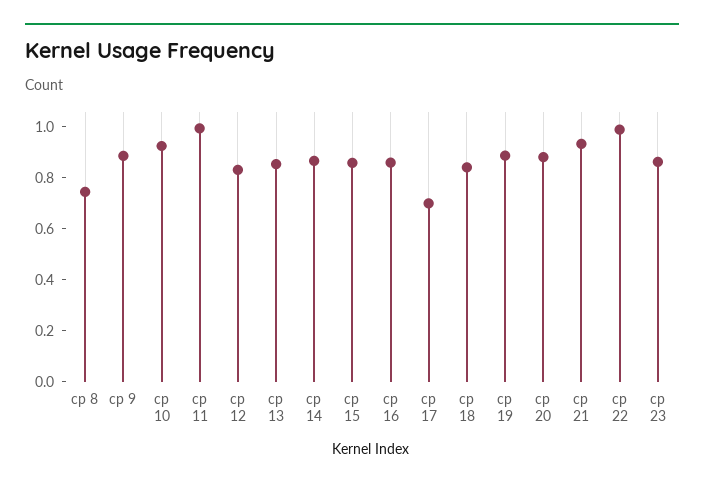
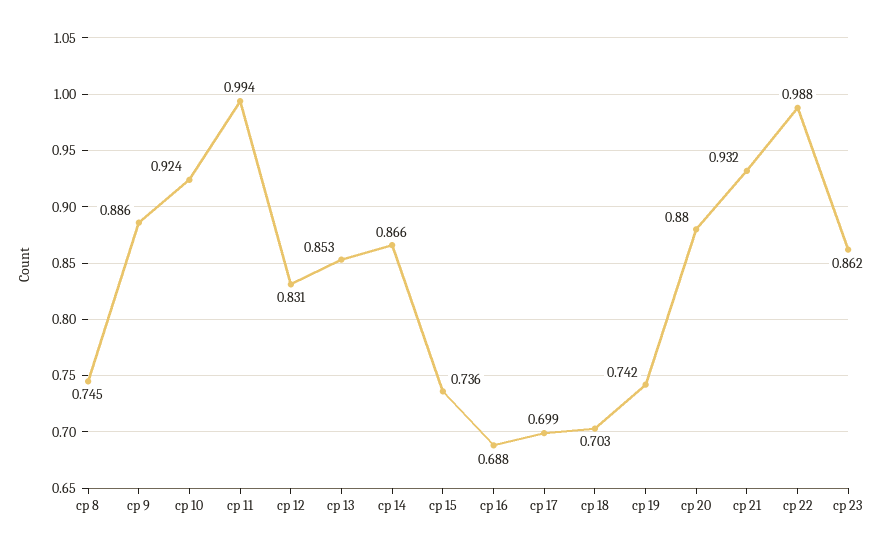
  {
    "cp 8": 0.745,
    "cp 9": 0.886,
    "cp 10": 0.924,
    "cp 11": 0.994,
    "cp 12": 0.831,
    "cp 13": 0.853,
    "cp 14": 0.866,
-   "cp 15": 0.85,
+   "cp 15": 0.736,
-   "cp 16": 0.85,
+   "cp 16": 0.688,
    "cp 17": 0.699,
-   "cp 18": 0.85,
+   "cp 18": 0.703,
-   "cp 19": 0.9,
+   "cp 19": 0.742,
    "cp 20": 0.88,
    "cp 21": 0.932,
    "cp 22": 0.988,
    "cp 23": 0.862
  }

